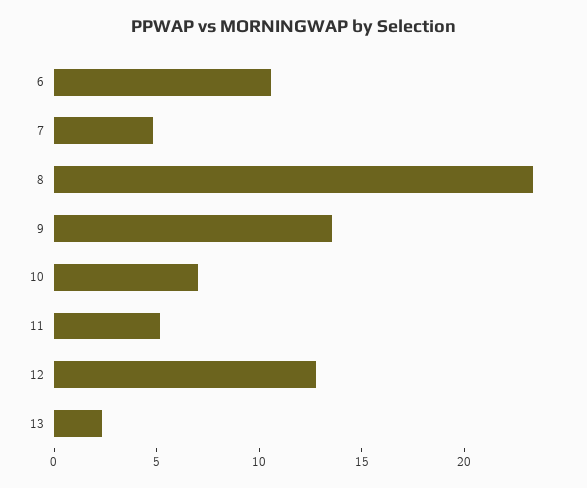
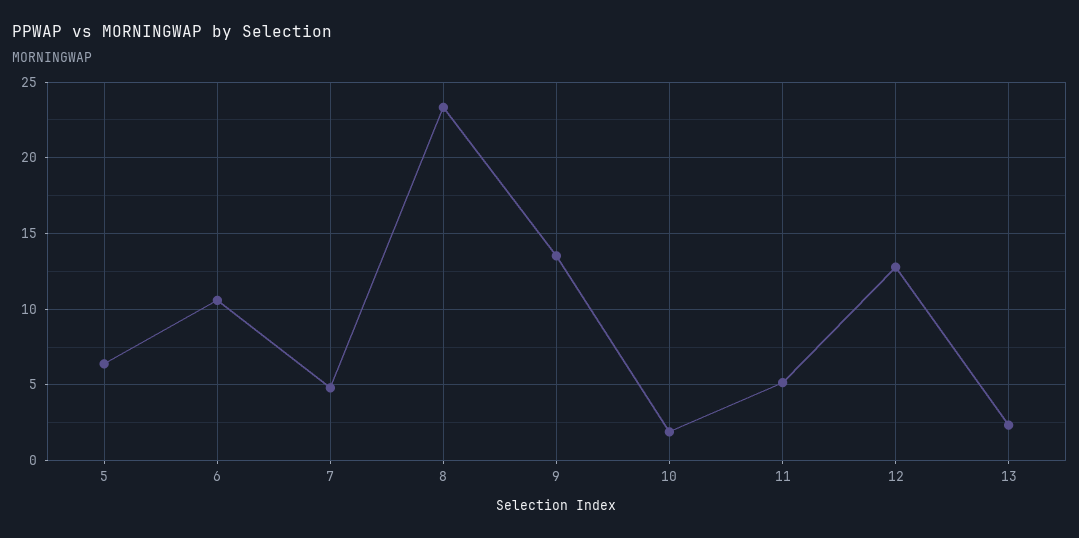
  {
    "6": 10.5,
    "7": 5,
    "8": 23.5,
    "9": 13.5,
-   "10": 7,
+   "10": 2,
    "11": 5,
    "12": 13,
-   "13": 2.5
+   "13": 2.5,
+   "5": 6.5
  }

